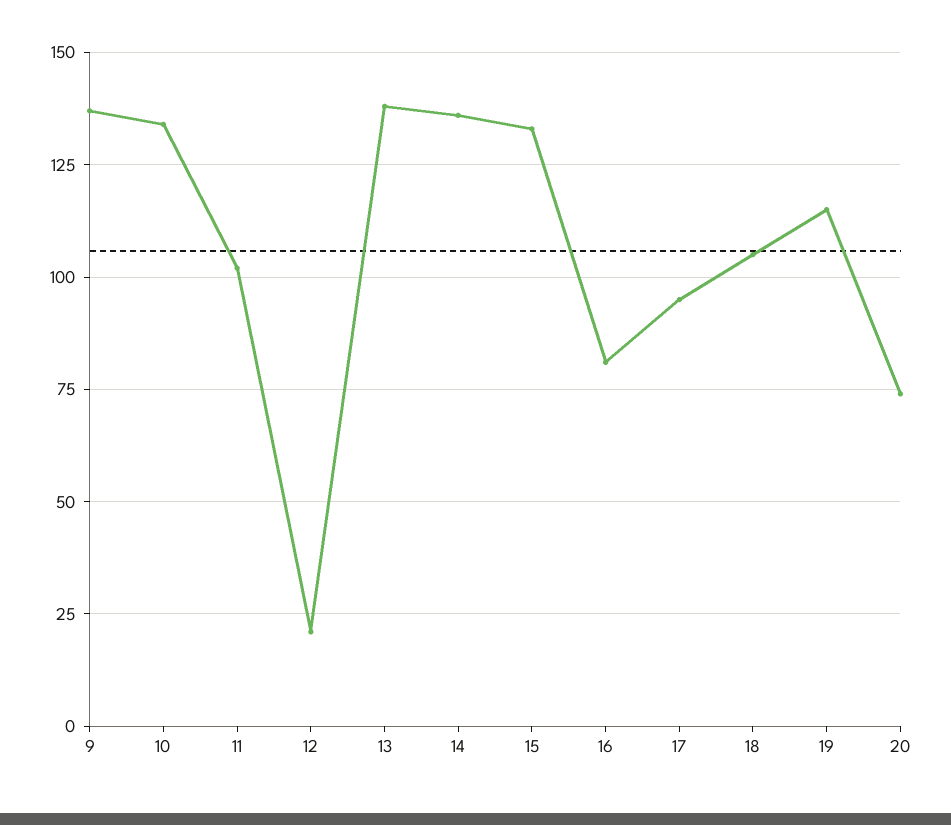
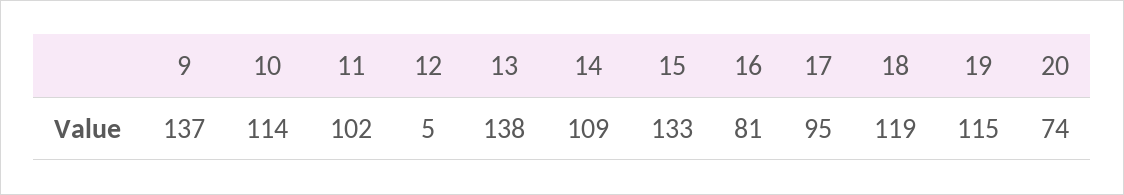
  {
    "9": 137,
-   "10": 135,
+   "10": 114,
    "11": 102,
-   "12": 20,
+   "12": 5,
    "13": 138,
-   "14": 135,
+   "14": 109,
    "15": 133,
    "16": 81,
    "17": 95,
-   "18": 105,
+   "18": 119,
    "19": 115,
    "20": 74
  }

